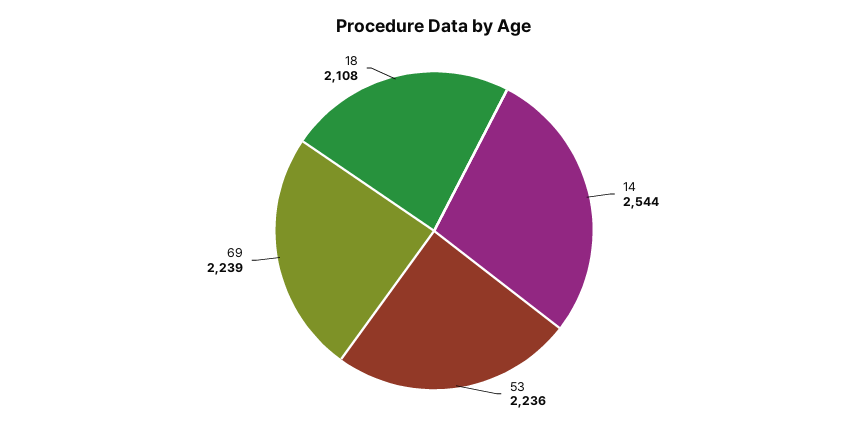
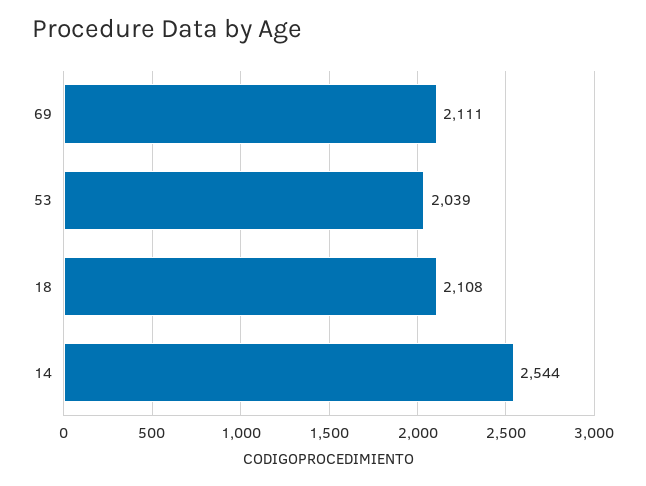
  {
    "14": 2544,
-   "53": 2236,
+   "53": 2039,
-   "69": 2239,
+   "69": 2111,
    "18": 2108
  }

